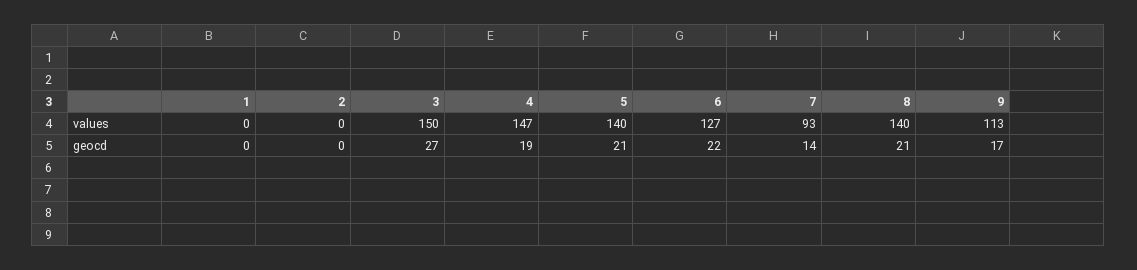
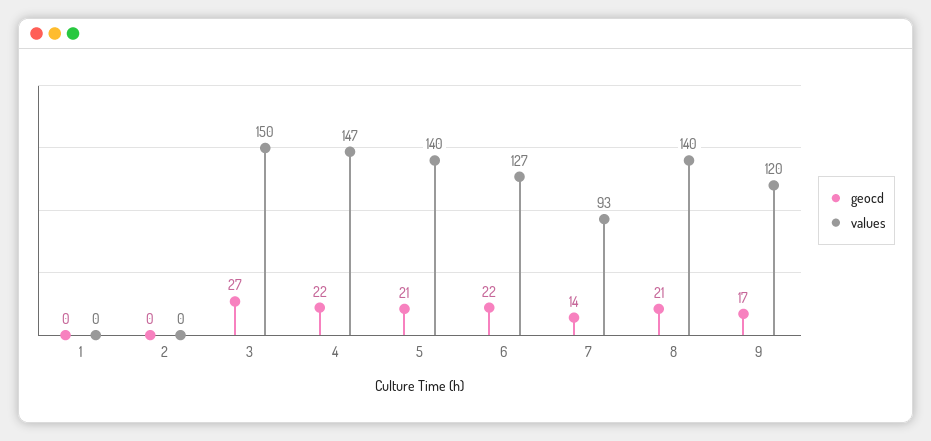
  {
    "values": {
      "1": 0,
      "2": 0,
      "3": 150,
      "4": 147,
      "5": 140,
      "6": 127,
      "7": 93,
      "8": 140,
-     "9": 113
+     "9": 120
    },
    "geocd": {
      "1": 0,
      "2": 0,
      "3": 27,
-     "4": 19,
+     "4": 22,
      "5": 21,
      "6": 22,
      "7": 14,
      "8": 21,
      "9": 17
    }
  }

